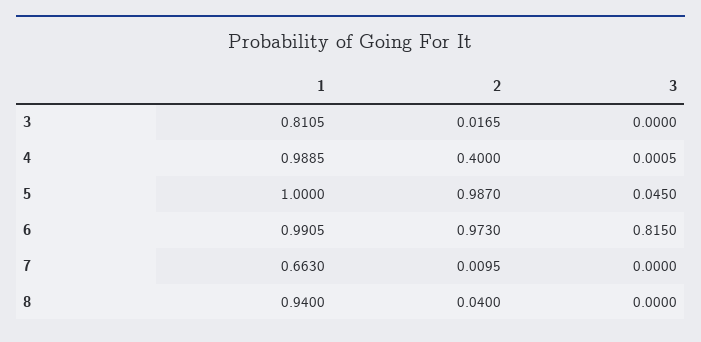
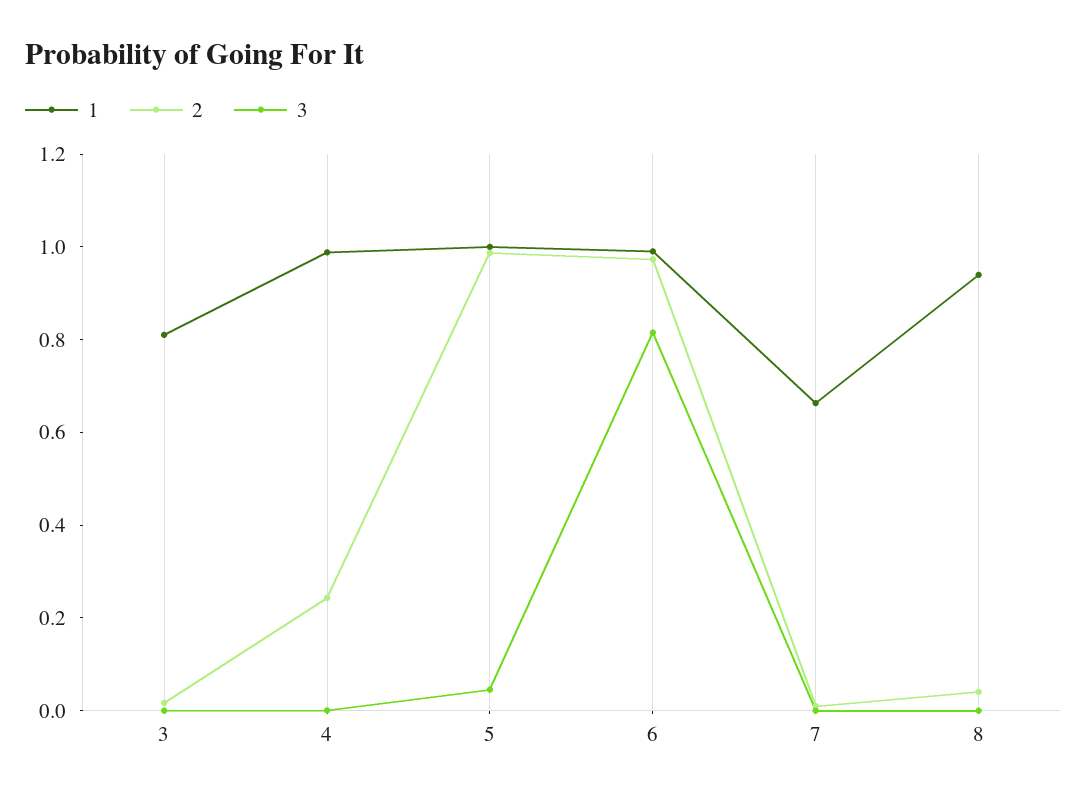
  {
    "1": {
      "3": 0.8105,
      "4": 0.9885,
      "5": 1,
      "6": 0.9905,
      "7": 0.663,
      "8": 0.94
    },
    "2": {
      "3": 0.0165,
-     "4": 0.4,
+     "4": 0.25,
      "5": 0.987,
      "6": 0.973,
      "7": 0.0095,
      "8": 0.04
    },
    "3": {
      "3": 0,
      "4": 0.0005,
      "5": 0.045,
      "6": 0.815,
      "7": 0,
      "8": 0
    }
  }

